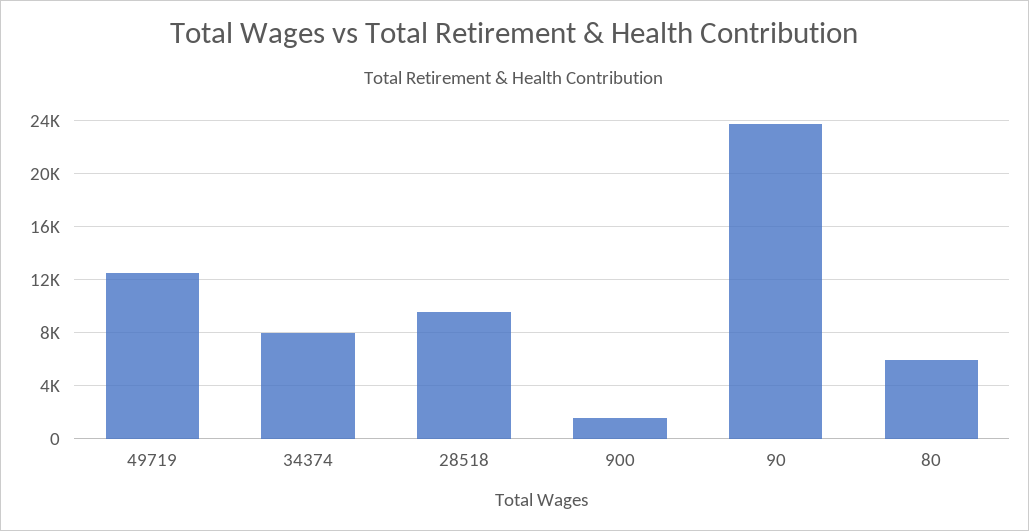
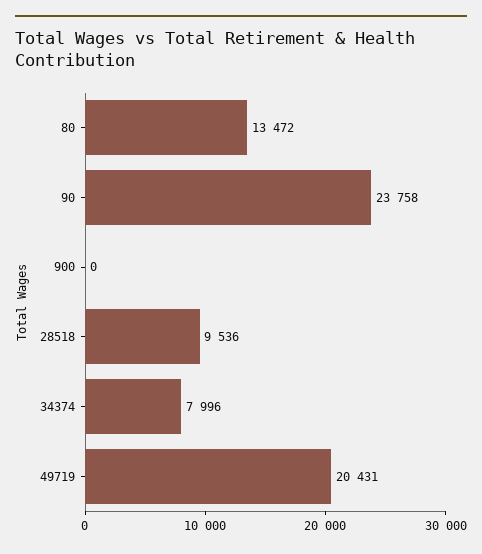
  {
-   "49719": 12500,
+   "49719": 20431,
    "34374": 7996,
    "28518": 9536,
-   "900": 1500,
+   "900": 0,
    "90": 23758,
-   "80": 6000
+   "80": 13472
  }

